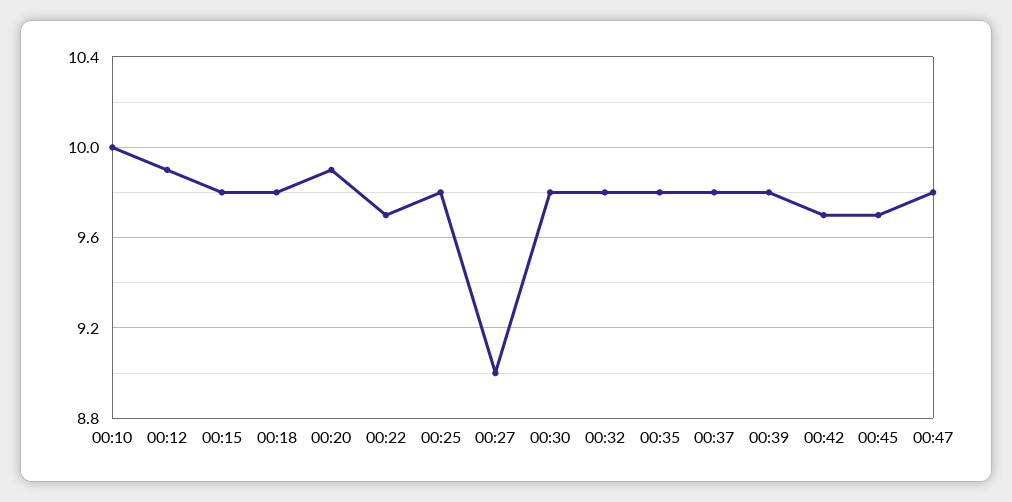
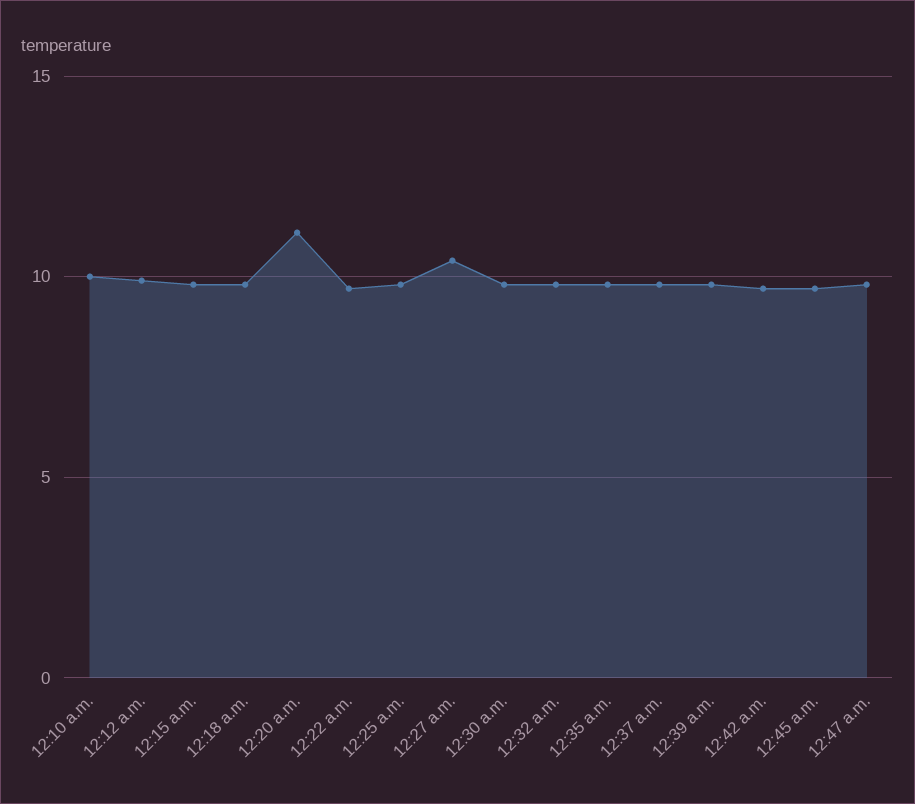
  {
    "00:10": 10,
    "00:12": 9.9,
    "00:15": 9.8,
    "00:18": 9.8,
-   "00:20": 9.9,
+   "00:20": 11,
    "00:22": 9.7,
    "00:25": 9.8,
-   "00:27": 9,
+   "00:27": 10.5,
    "00:30": 9.8,
    "00:32": 9.8,
    "00:35": 9.8,
    "00:37": 9.8,
    "00:39": 9.8,
    "00:42": 9.7,
    "00:45": 9.7,
    "00:47": 9.8
  }

